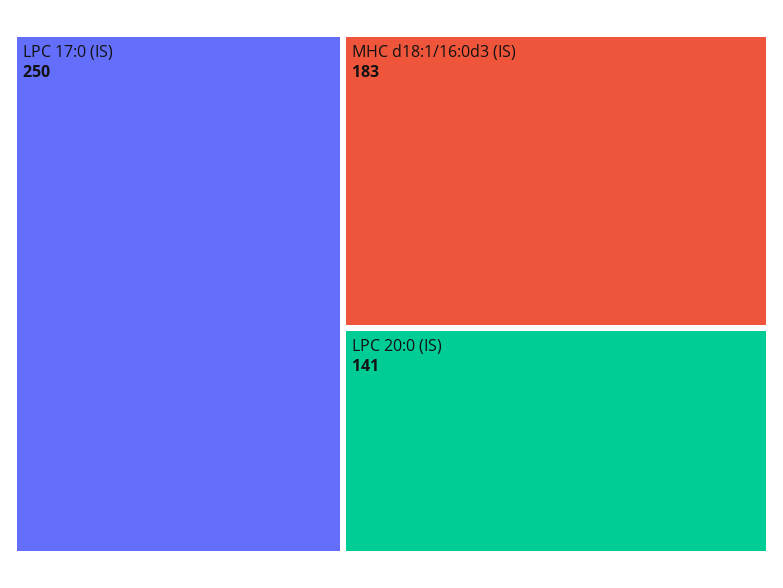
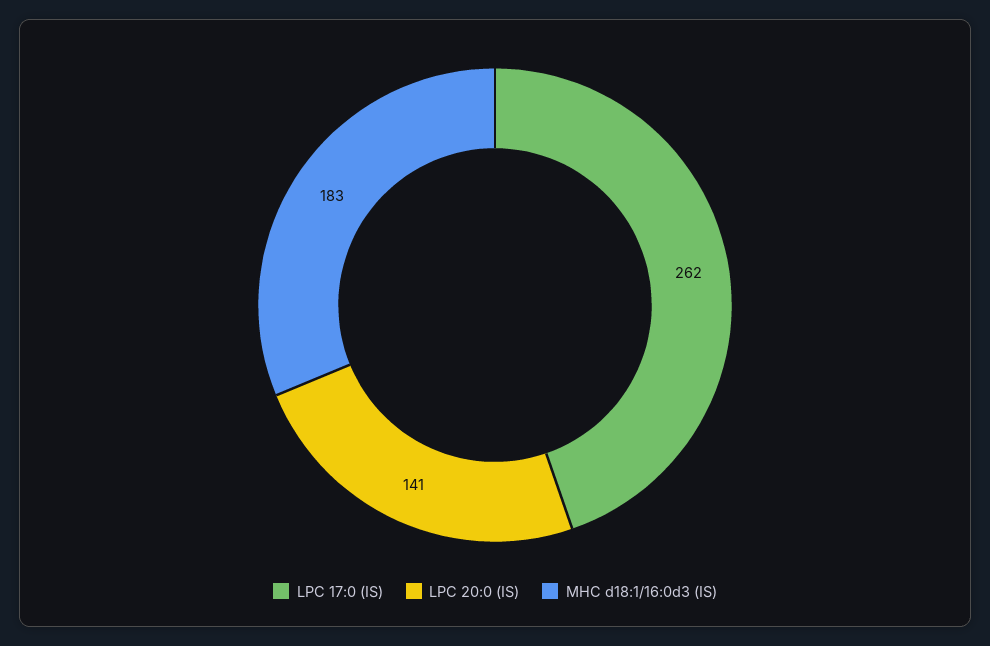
  {
-   "LPC 17:0 (IS)": 250,
+   "LPC 17:0 (IS)": 262,
    "MHC d18:1/16:0d3 (IS)": 183,
    "LPC 20:0 (IS)": 141
  }

